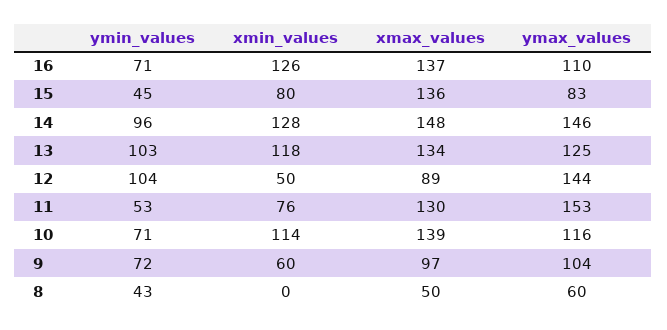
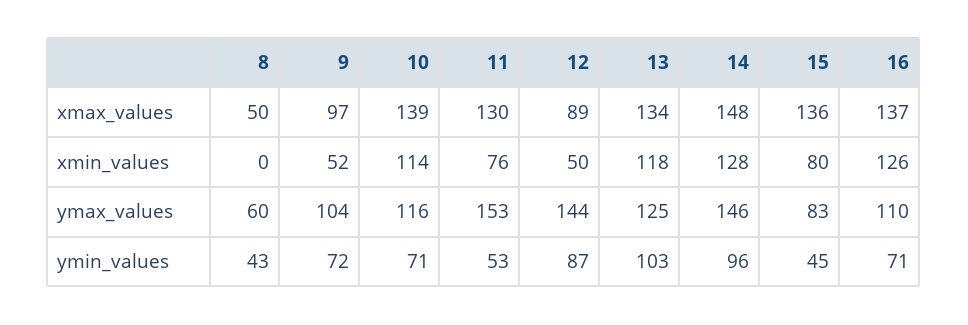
  {
    "ymin_values": {
      "16": 71,
      "15": 45,
      "14": 96,
      "13": 103,
-     "12": 104,
+     "12": 87,
      "11": 53,
      "10": 71,
      "9": 72,
      "8": 43
    },
    "xmin_values": {
      "16": 126,
      "15": 80,
      "14": 128,
      "13": 118,
      "12": 50,
      "11": 76,
      "10": 114,
-     "9": 60,
+     "9": 52,
      "8": 0
    },
    "xmax_values": {
      "16": 137,
      "15": 136,
      "14": 148,
      "13": 134,
      "12": 89,
      "11": 130,
      "10": 139,
      "9": 97,
      "8": 50
    },
    "ymax_values": {
      "16": 110,
      "15": 83,
      "14": 146,
      "13": 125,
      "12": 144,
      "11": 153,
      "10": 116,
      "9": 104,
      "8": 60
    }
  }

